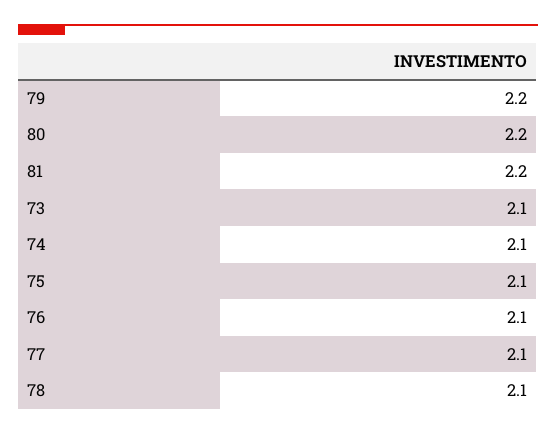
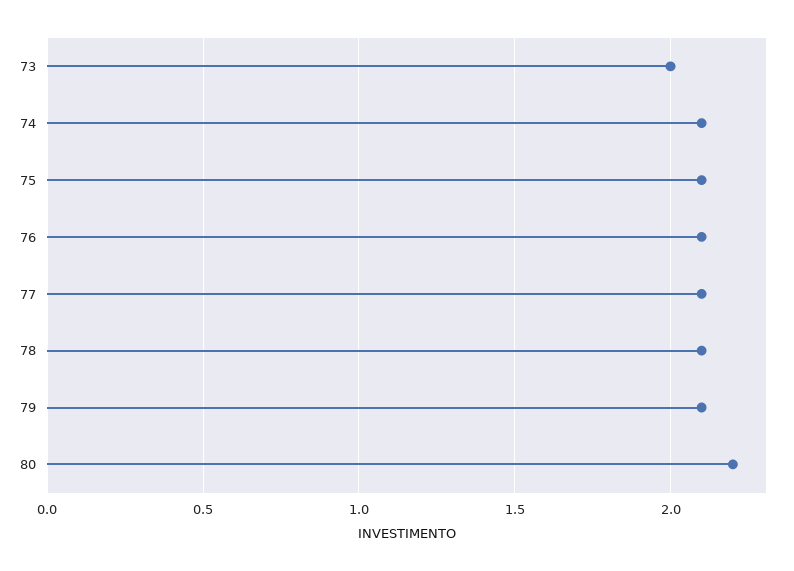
  {
-   "79": 2.2,
+   "79": 2.1,
    "80": 2.2,
-   "81": 2.2,
-   "73": 2.1,
+   "73": 2,
    "74": 2.1,
    "75": 2.1,
    "76": 2.1,
    "77": 2.1,
    "78": 2.1
  }

